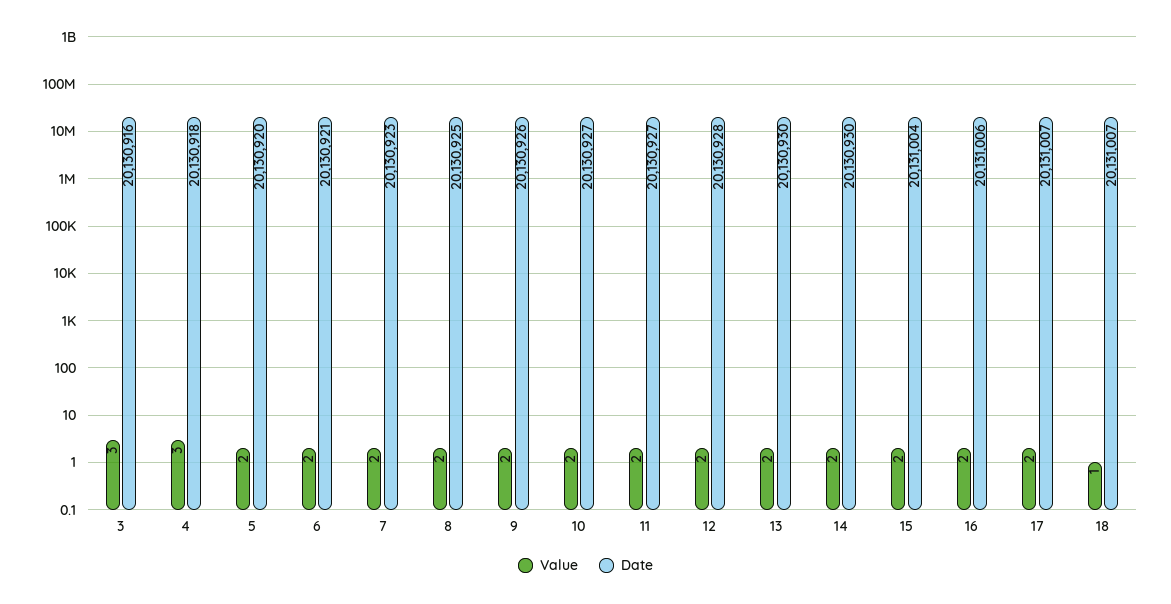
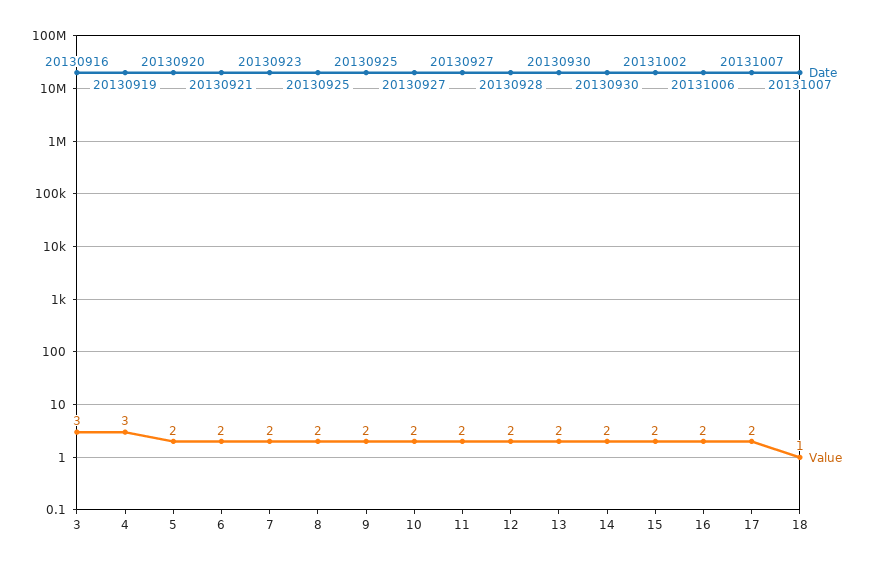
  {
    "Value": {
      "3": 3,
      "4": 3,
      "5": 2,
      "6": 2,
      "7": 2,
      "8": 2,
      "9": 2,
      "10": 2,
      "11": 2,
      "12": 2,
      "13": 2,
      "14": 2,
      "15": 2,
      "16": 2,
      "17": 2,
      "18": 1
    },
    "Date": {
      "3": 20130916,
-     "4": 20130918,
+     "4": 20130919,
      "5": 20130920,
      "6": 20130921,
      "7": 20130923,
      "8": 20130925,
-     "9": 20130926,
+     "9": 20130925,
      "10": 20130927,
      "11": 20130927,
      "12": 20130928,
      "13": 20130930,
      "14": 20130930,
-     "15": 20131004,
+     "15": 20131002,
      "16": 20131006,
      "17": 20131007,
      "18": 20131007
    }
  }

